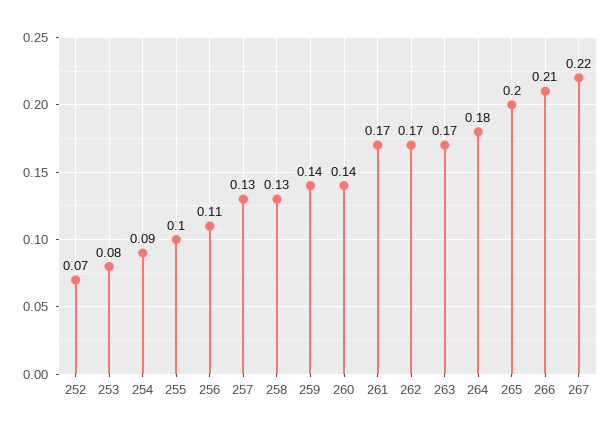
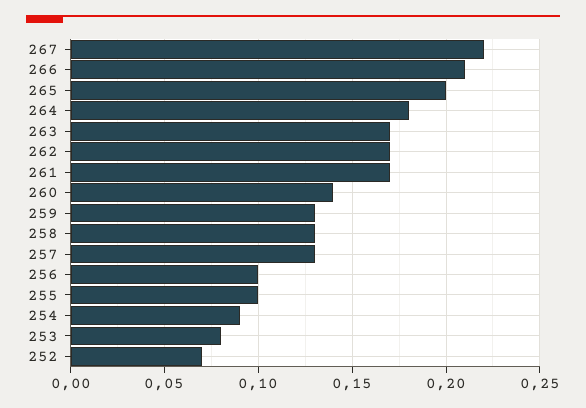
  {
    "252": 0.07,
    "253": 0.08,
    "254": 0.09,
    "255": 0.1,
-   "256": 0.11,
+   "256": 0.1,
    "257": 0.13,
    "258": 0.13,
-   "259": 0.14,
+   "259": 0.13,
    "260": 0.14,
    "261": 0.17,
    "262": 0.17,
    "263": 0.17,
    "264": 0.18,
    "265": 0.2,
    "266": 0.21,
    "267": 0.22
  }

